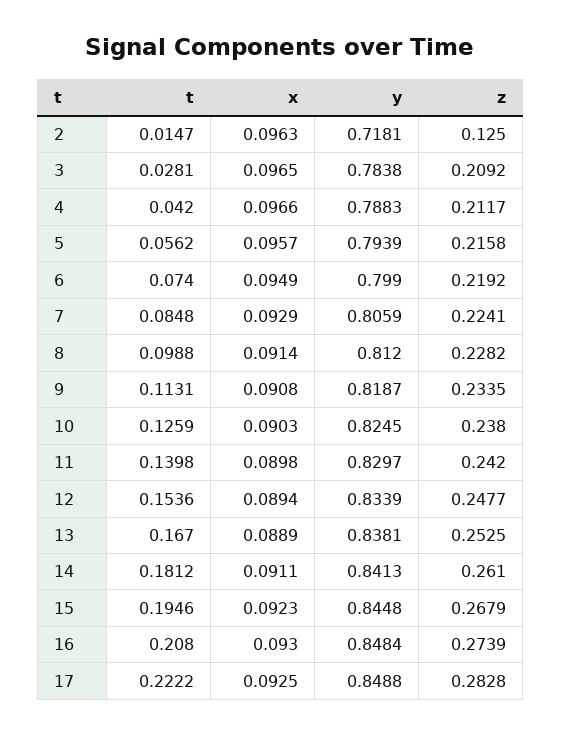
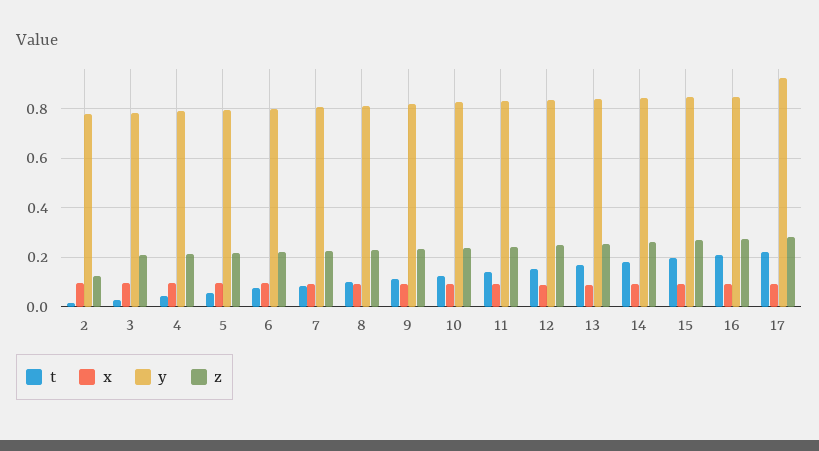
  {
    "t": {
      "2": 0.0147,
      "3": 0.0281,
      "4": 0.042,
      "5": 0.0562,
      "6": 0.074,
      "7": 0.0848,
      "8": 0.0988,
      "9": 0.1131,
      "10": 0.1259,
      "11": 0.1398,
      "12": 0.1536,
      "13": 0.167,
      "14": 0.1812,
      "15": 0.1946,
      "16": 0.208,
      "17": 0.2222
    },
    "x": {
      "2": 0.0963,
      "3": 0.0965,
      "4": 0.0966,
      "5": 0.0957,
      "6": 0.0949,
      "7": 0.0929,
      "8": 0.0914,
      "9": 0.0908,
      "10": 0.0903,
      "11": 0.0898,
      "12": 0.0894,
      "13": 0.0889,
      "14": 0.0911,
      "15": 0.0923,
      "16": 0.093,
      "17": 0.0925
    },
    "y": {
-     "2": 0.7181,
+     "2": 0.775,
      "3": 0.7838,
      "4": 0.7883,
      "5": 0.7939,
      "6": 0.799,
      "7": 0.8059,
      "8": 0.812,
      "9": 0.8187,
      "10": 0.8245,
      "11": 0.8297,
      "12": 0.8339,
      "13": 0.8381,
      "14": 0.8413,
      "15": 0.8448,
      "16": 0.8484,
-     "17": 0.8488
+     "17": 0.925
    },
    "z": {
      "2": 0.125,
      "3": 0.2092,
      "4": 0.2117,
      "5": 0.2158,
      "6": 0.2192,
      "7": 0.2241,
      "8": 0.2282,
      "9": 0.2335,
      "10": 0.238,
      "11": 0.242,
      "12": 0.2477,
      "13": 0.2525,
      "14": 0.261,
      "15": 0.2679,
      "16": 0.2739,
      "17": 0.2828
    }
  }

